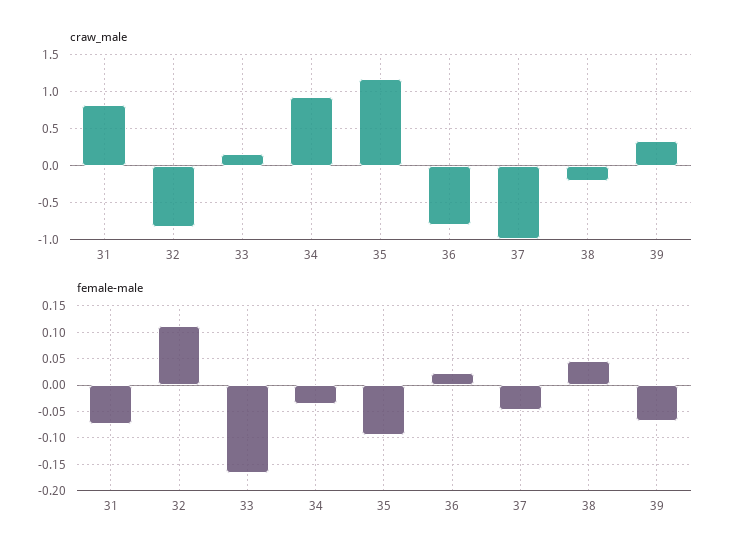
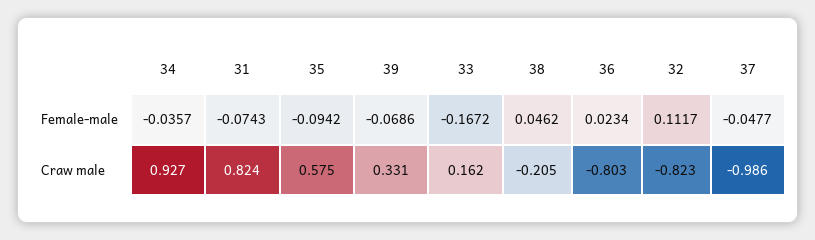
  {
    "craw_male": {
      "31": 0.824,
      "32": -0.823,
      "33": 0.162,
      "34": 0.927,
-     "35": 1.2,
+     "35": 0.575,
      "36": -0.803,
      "37": -0.986,
      "38": -0.205,
      "39": 0.331
    },
    "female-male": {
      "31": -0.0743,
      "32": 0.1117,
      "33": -0.1672,
      "34": -0.0357,
      "35": -0.0942,
      "36": 0.0234,
      "37": -0.0477,
      "38": 0.0462,
      "39": -0.0686
    }
  }

